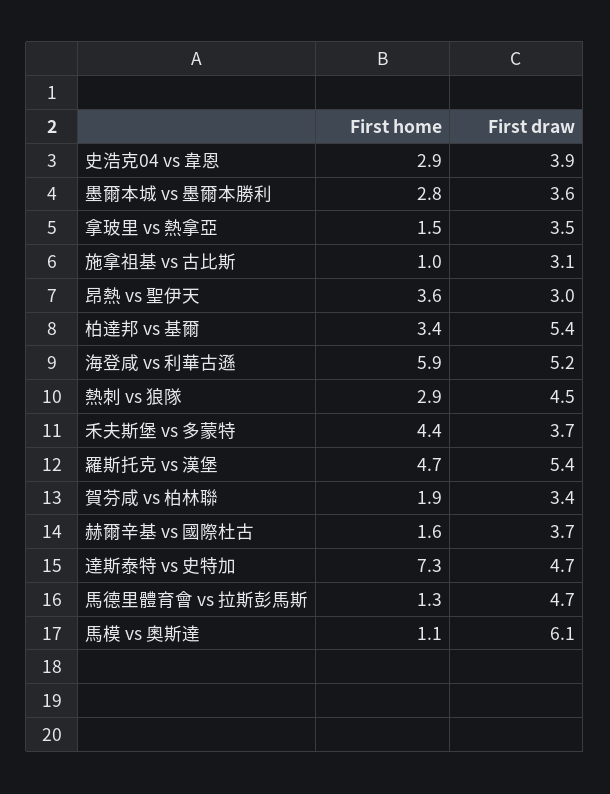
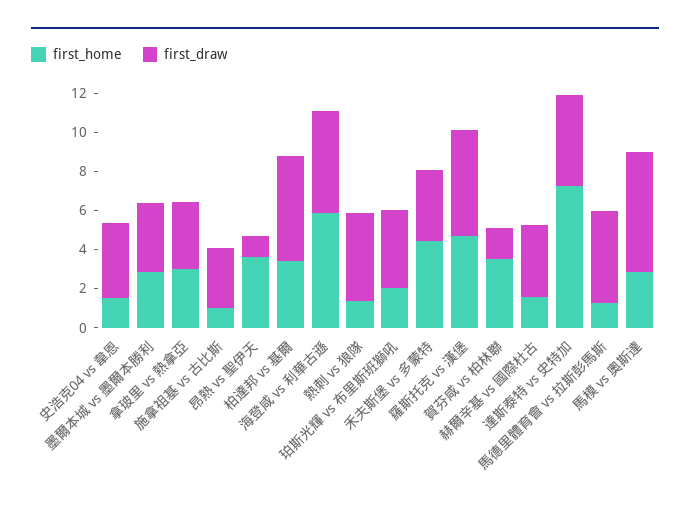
  {
    "First home": {
-     "史浩克04 vs 韋恩": 2.9,
+     "史浩克04 vs 韋恩": 1.5,
      "墨爾本城 vs 墨爾本勝利": 2.8,
-     "拿玻里 vs 熱拿亞": 1.5,
+     "拿玻里 vs 熱拿亞": 3,
      "施拿祖基 vs 古比斯": 1,
      "昂熱 vs 聖伊天": 3.6,
      "柏達邦 vs 基爾": 3.4,
      "海登咸 vs 利華古遜": 5.9,
-     "熱刺 vs 狼隊": 2.9,
+     "熱刺 vs 狼隊": 1.5,
      "禾夫斯堡 vs 多蒙特": 4.4,
      "羅斯托克 vs 漢堡": 4.7,
-     "賀芬咸 vs 柏林聯": 1.9,
+     "賀芬咸 vs 柏林聯": 3.5,
      "赫爾辛基 vs 國際杜古": 1.6,
      "達斯泰特 vs 史特加": 7.3,
      "馬德里體育會 vs 拉斯彭馬斯": 1.3,
-     "馬模 vs 奧斯達": 1.1
+     "馬模 vs 奧斯達": 3,
+     "珀斯光輝 vs 布里斯班獅吼": 2
    },
    "First draw": {
      "史浩克04 vs 韋恩": 3.9,
      "墨爾本城 vs 墨爾本勝利": 3.6,
      "拿玻里 vs 熱拿亞": 3.5,
      "施拿祖基 vs 古比斯": 3.1,
-     "昂熱 vs 聖伊天": 3,
+     "昂熱 vs 聖伊天": 1,
      "柏達邦 vs 基爾": 5.4,
      "海登咸 vs 利華古遜": 5.2,
      "熱刺 vs 狼隊": 4.5,
      "禾夫斯堡 vs 多蒙特": 3.7,
      "羅斯托克 vs 漢堡": 5.4,
-     "賀芬咸 vs 柏林聯": 3.4,
+     "賀芬咸 vs 柏林聯": 1.5,
      "赫爾辛基 vs 國際杜古": 3.7,
      "達斯泰特 vs 史特加": 4.7,
      "馬德里體育會 vs 拉斯彭馬斯": 4.7,
-     "馬模 vs 奧斯達": 6.1
+     "馬模 vs 奧斯達": 6.1,
+     "珀斯光輝 vs 布里斯班獅吼": 4
    }
  }

